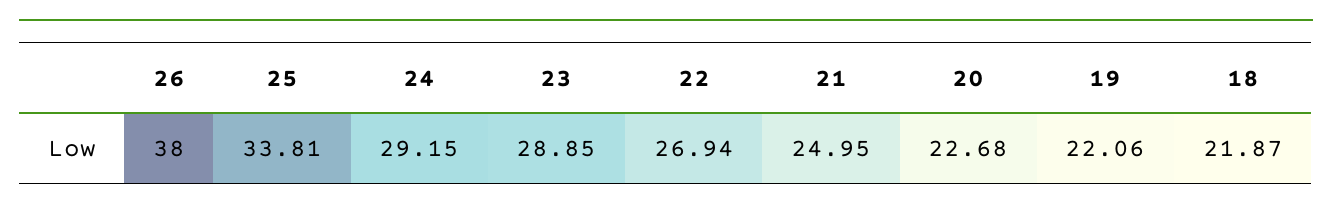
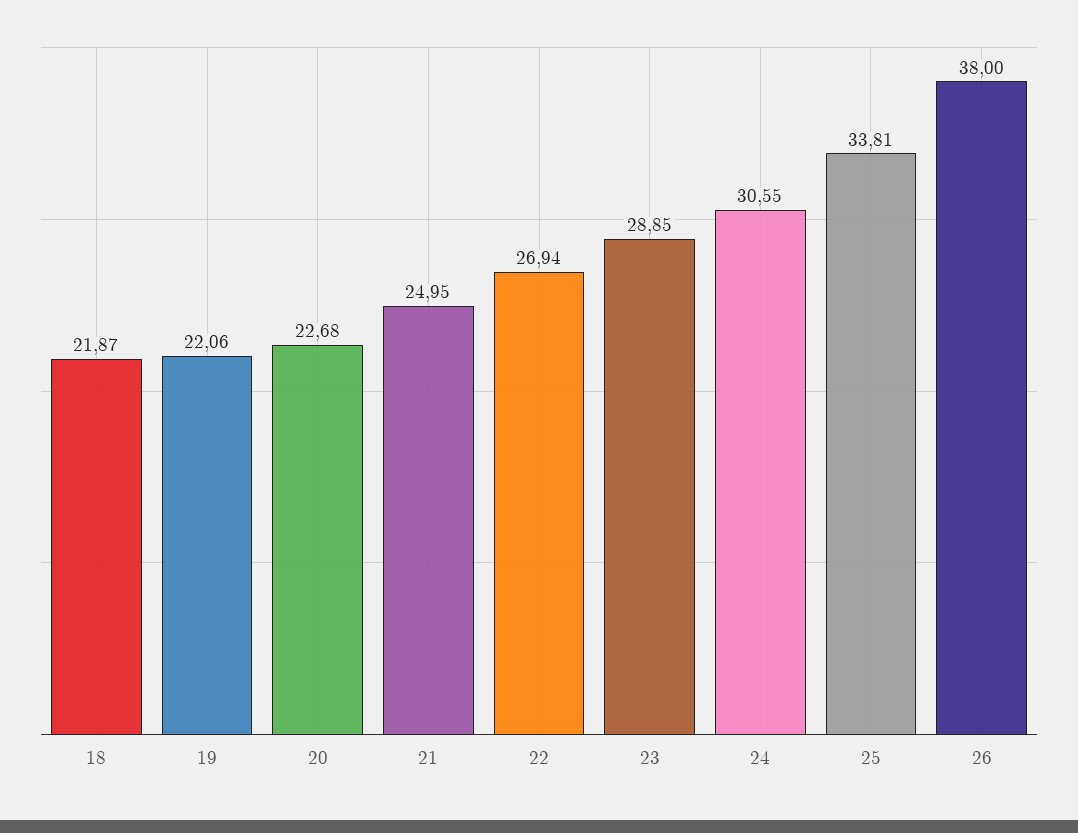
  {
    "26": 38,
    "25": 33.81,
-   "24": 29.15,
+   "24": 30.55,
    "23": 28.85,
    "22": 26.94,
    "21": 24.95,
    "20": 22.68,
    "19": 22.06,
    "18": 21.87
  }

